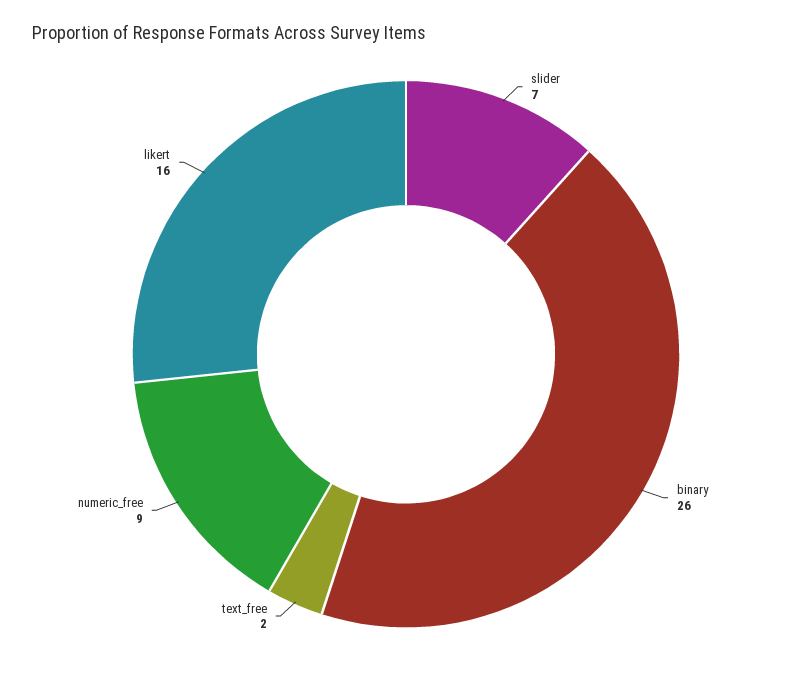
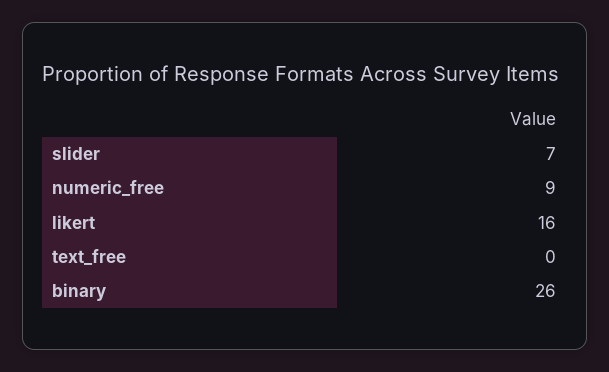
  {
    "slider": 7,
    "binary": 26,
-   "text_free": 2,
+   "text_free": 0,
    "numeric_free": 9,
    "likert": 16
  }

